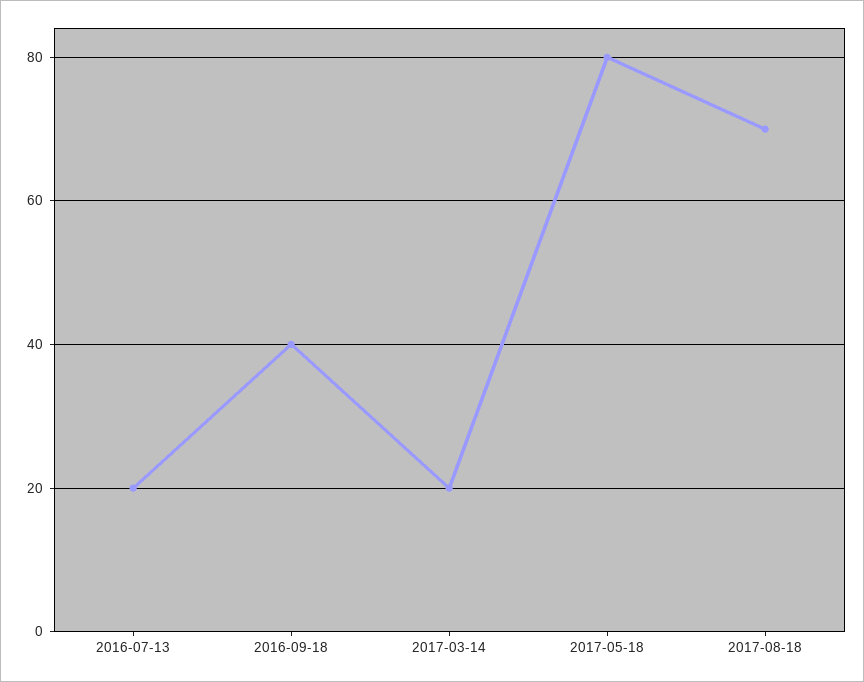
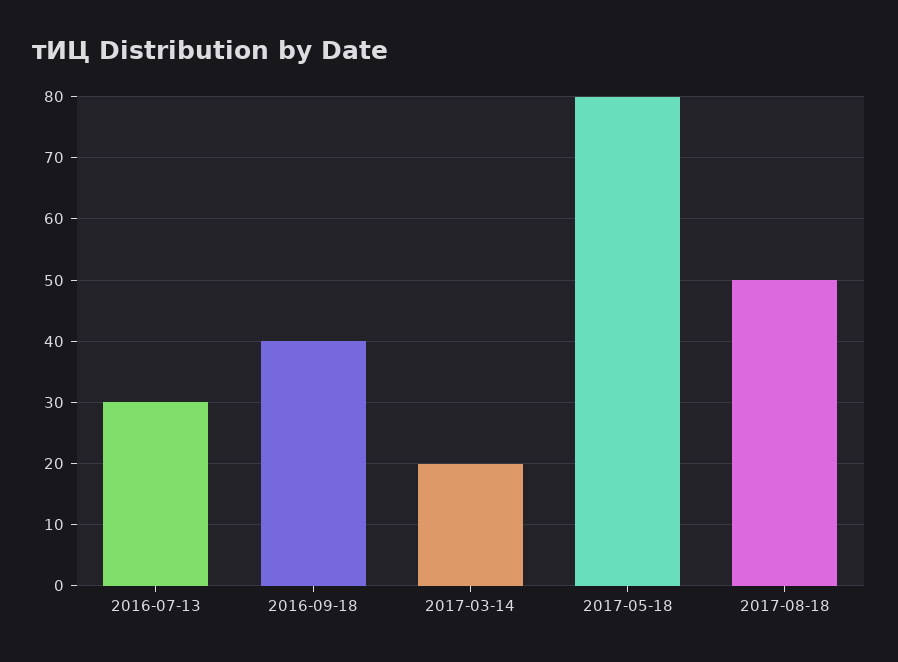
  {
-   "2016-07-13": 20,
+   "2016-07-13": 30,
    "2016-09-18": 40,
    "2017-03-14": 20,
    "2017-05-18": 80,
-   "2017-08-18": 70
+   "2017-08-18": 50
  }

